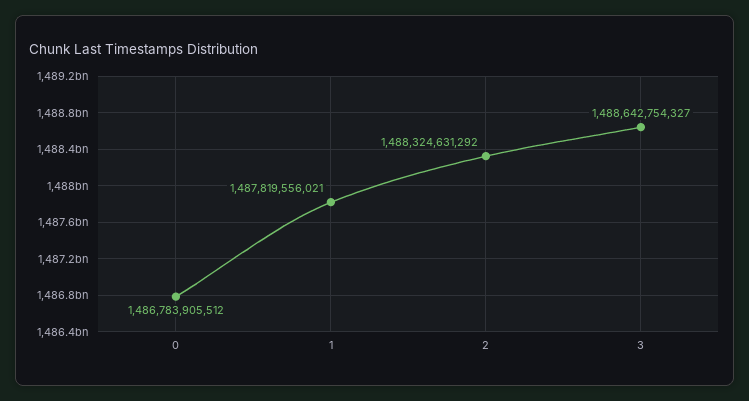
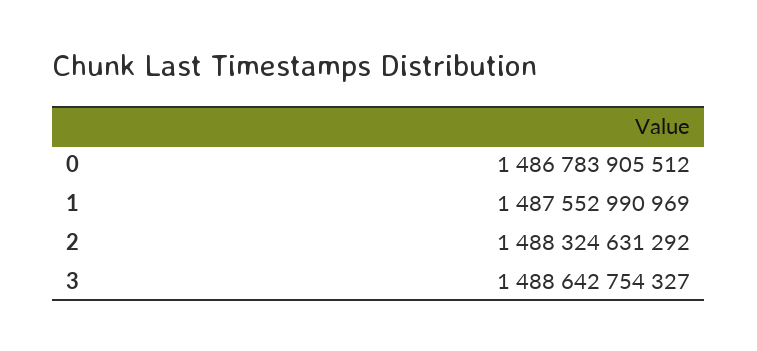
  {
    "0": 1486783905512,
-   "1": 1487819556021,
+   "1": 1487552990969,
    "2": 1488324631292,
    "3": 1488642754327
  }

